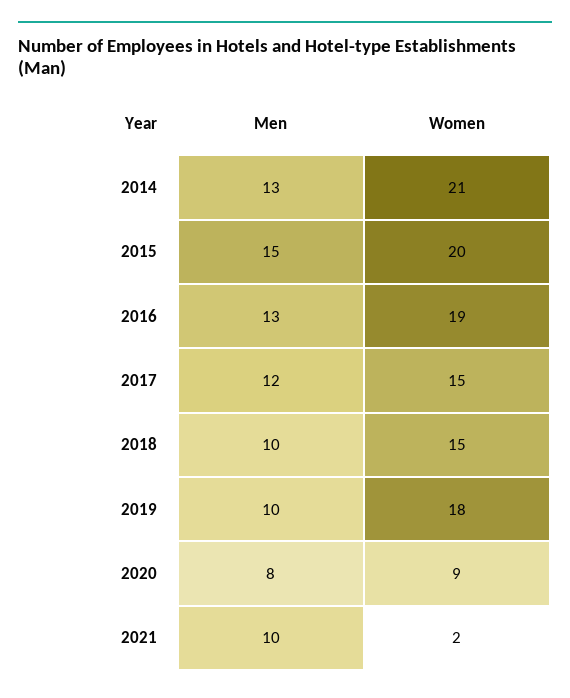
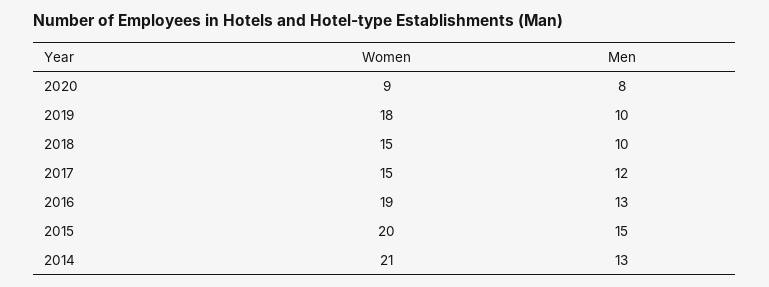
  {
    "Men": {
      "2014": 13,
      "2015": 15,
      "2016": 13,
      "2017": 12,
      "2018": 10,
      "2019": 10,
-     "2020": 8,
+     "2020": 8
-     "2021": 10
    },
    "Women": {
      "2014": 21,
      "2015": 20,
      "2016": 19,
      "2017": 15,
      "2018": 15,
      "2019": 18,
-     "2020": 9,
+     "2020": 9
-     "2021": 2
    }
  }

